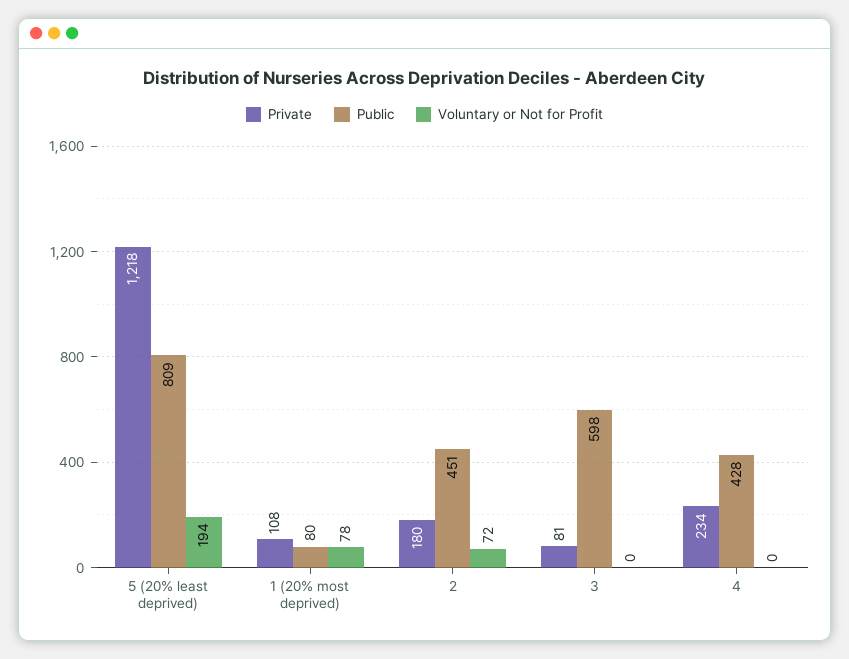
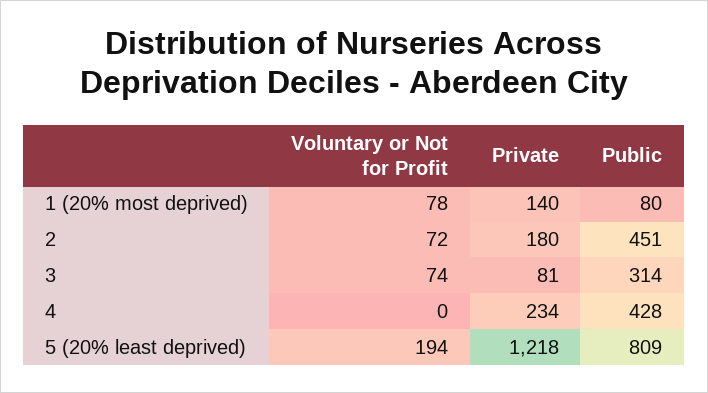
  {
    "Private": {
      "5 (20% least deprived)": 1218,
-     "1 (20% most deprived)": 108,
+     "1 (20% most deprived)": 140,
      "2": 180,
      "3": 81,
      "4": 234
    },
    "Public": {
      "5 (20% least deprived)": 809,
      "1 (20% most deprived)": 80,
      "2": 451,
-     "3": 598,
+     "3": 314,
      "4": 428
    },
    "Voluntary or Not for Profit": {
      "5 (20% least deprived)": 194,
      "1 (20% most deprived)": 78,
      "2": 72,
-     "3": 0,
+     "3": 74,
      "4": 0
    }
  }

